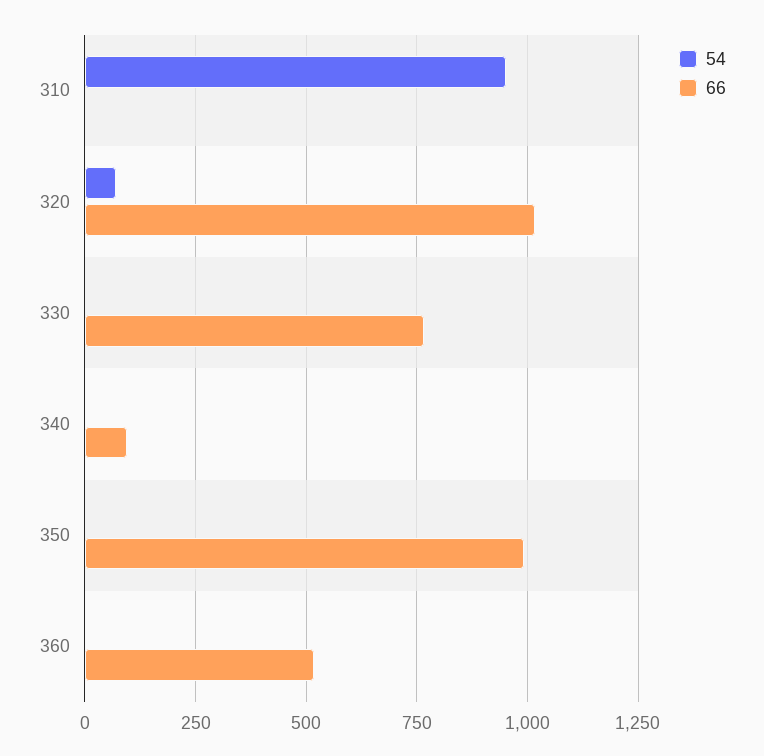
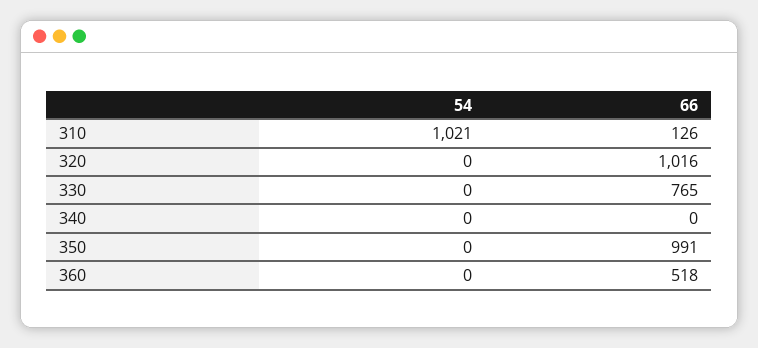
  {
    "54": {
-     "310": 950,
+     "310": 1021,
-     "320": 75,
+     "320": 0,
      "330": 0,
      "340": 0,
      "350": 0,
      "360": 0
    },
    "66": {
-     "310": 0,
+     "310": 126,
      "320": 1016,
      "330": 765,
-     "340": 100,
+     "340": 0,
      "350": 991,
      "360": 518
    }
  }

